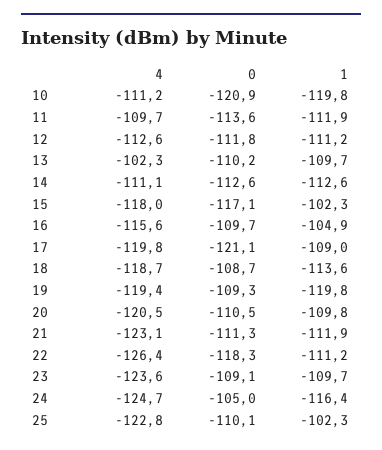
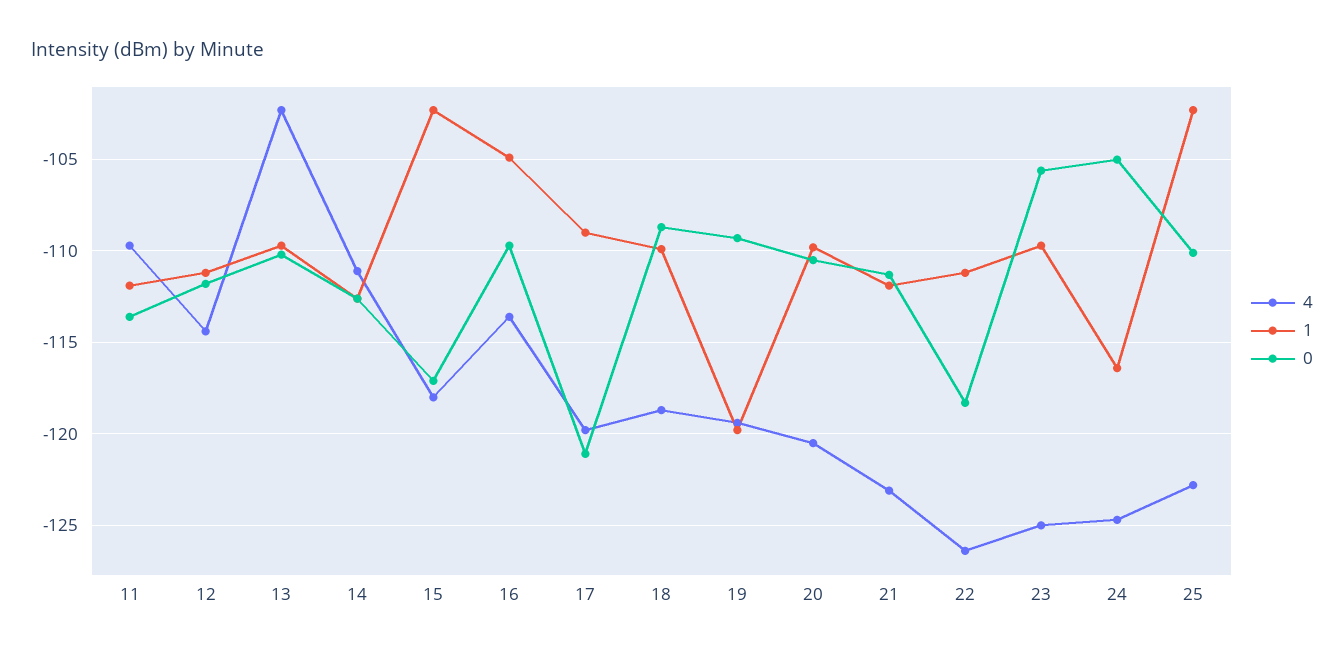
  {
    "4": {
-     "10": -111.2,
      "11": -109.7,
-     "12": -112.6,
+     "12": -114.5,
      "13": -102.3,
      "14": -111.1,
      "15": -118,
-     "16": -115.6,
+     "16": -113.5,
      "17": -119.8,
      "18": -118.7,
      "19": -119.4,
      "20": -120.5,
      "21": -123.1,
      "22": -126.4,
-     "23": -123.6,
+     "23": -125,
      "24": -124.7,
      "25": -122.8
    },
    "0": {
-     "10": -120.9,
      "11": -113.6,
      "12": -111.8,
      "13": -110.2,
      "14": -112.6,
      "15": -117.1,
      "16": -109.7,
      "17": -121.1,
      "18": -108.7,
      "19": -109.3,
      "20": -110.5,
      "21": -111.3,
      "22": -118.3,
-     "23": -109.1,
+     "23": -105.5,
      "24": -105,
      "25": -110.1
    },
    "1": {
-     "10": -119.8,
      "11": -111.9,
      "12": -111.2,
      "13": -109.7,
      "14": -112.6,
      "15": -102.3,
      "16": -104.9,
      "17": -109,
-     "18": -113.6,
+     "18": -110,
      "19": -119.8,
      "20": -109.8,
      "21": -111.9,
      "22": -111.2,
      "23": -109.7,
      "24": -116.4,
      "25": -102.3
    }
  }

